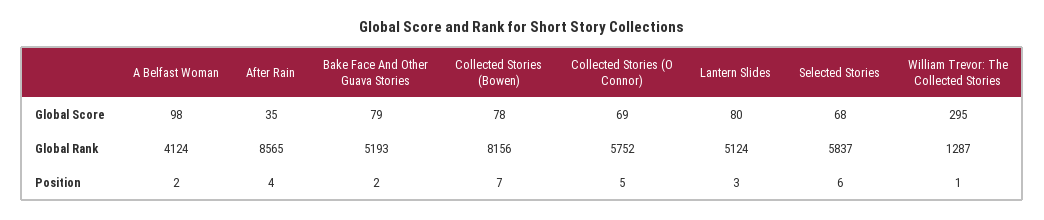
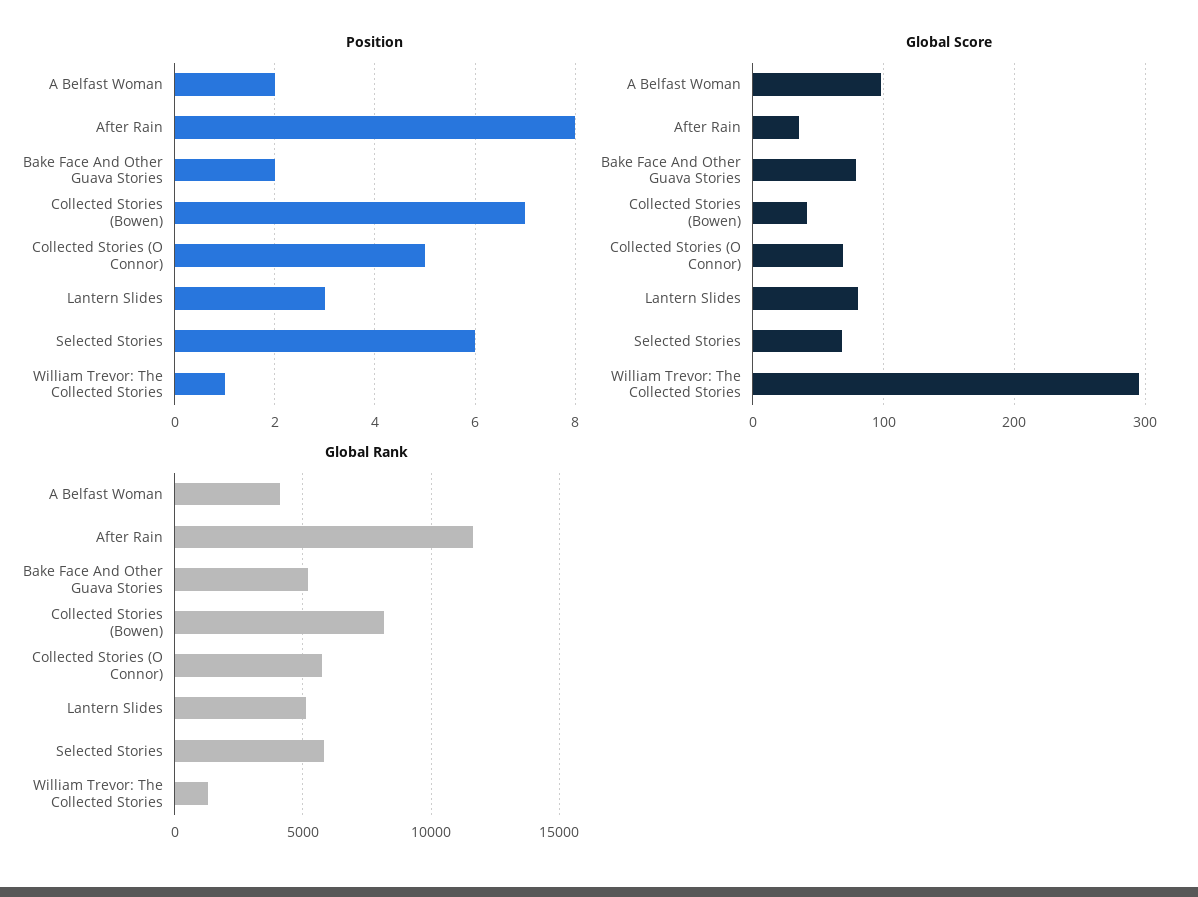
  {
    "Global Score": {
      "A Belfast Woman": 98,
      "After Rain": 35,
      "Bake Face And Other Guava Stories": 79,
-     "Collected Stories (Bowen)": 78,
+     "Collected Stories (Bowen)": 40,
      "Collected Stories (O Connor)": 69,
      "Lantern Slides": 80,
      "Selected Stories": 68,
      "William Trevor: The Collected Stories": 295
    },
    "Global Rank": {
      "A Belfast Woman": 4124,
-     "After Rain": 8565,
+     "After Rain": 11500,
      "Bake Face And Other Guava Stories": 5193,
      "Collected Stories (Bowen)": 8156,
      "Collected Stories (O Connor)": 5752,
      "Lantern Slides": 5124,
      "Selected Stories": 5837,
      "William Trevor: The Collected Stories": 1287
    },
    "Position": {
      "A Belfast Woman": 2,
-     "After Rain": 4,
+     "After Rain": 8,
      "Bake Face And Other Guava Stories": 2,
      "Collected Stories (Bowen)": 7,
      "Collected Stories (O Connor)": 5,
      "Lantern Slides": 3,
      "Selected Stories": 6,
      "William Trevor: The Collected Stories": 1
    }
  }

